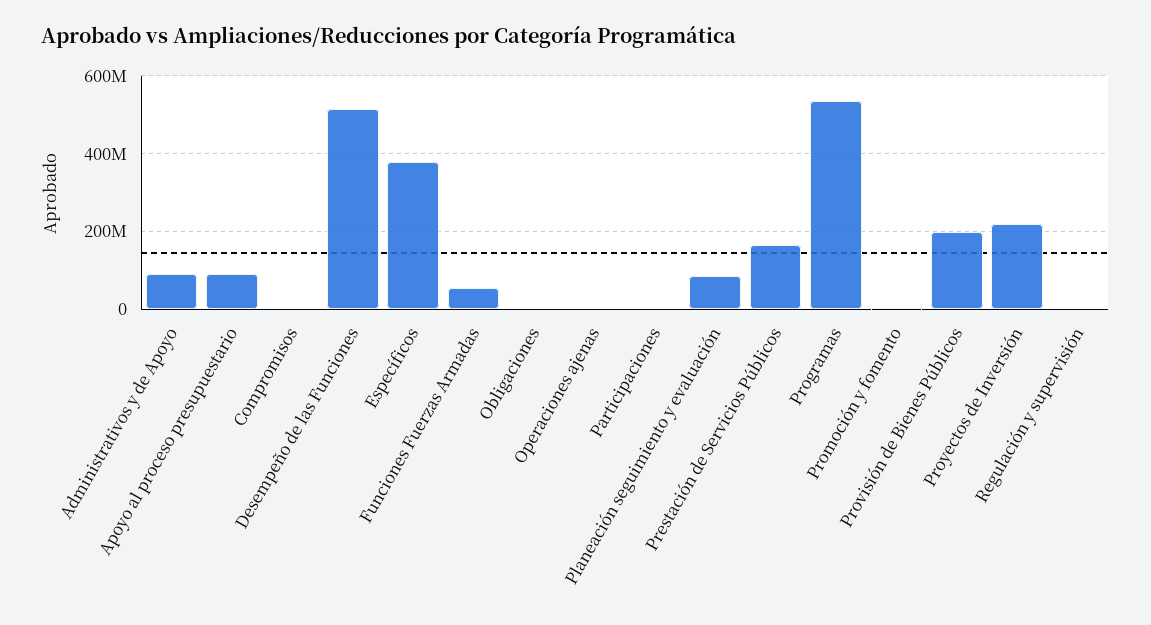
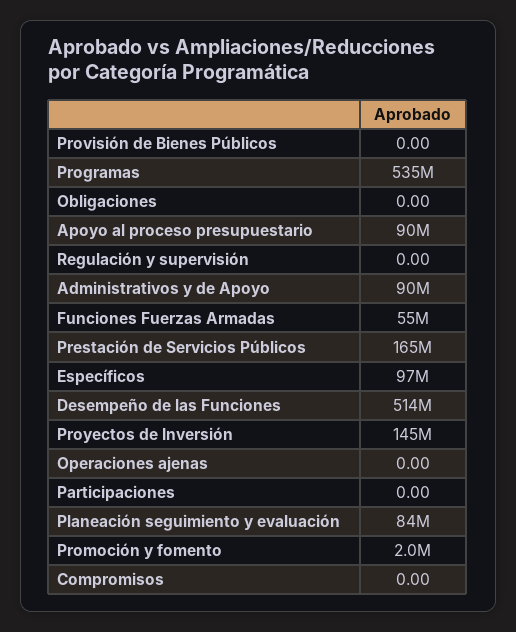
  {
    "Administrativos y de Apoyo": 90000000,
    "Apoyo al proceso presupuestario": 90000000,
    "Compromisos": 0,
    "Desempeño de las Funciones": 514000000,
-   "Específicos": 380000000,
+   "Específicos": 97000000,
    "Funciones Fuerzas Armadas": 55000000,
    "Obligaciones": 0,
    "Operaciones ajenas": 0,
    "Participaciones": 0,
    "Planeación seguimiento y evaluación": 84000000,
    "Prestación de Servicios Públicos": 165000000,
    "Programas": 535000000,
    "Promoción y fomento": 2000000,
-   "Provisión de Bienes Públicos": 200000000,
+   "Provisión de Bienes Públicos": 0,
-   "Proyectos de Inversión": 220000000,
+   "Proyectos de Inversión": 145000000,
    "Regulación y supervisión": 0
  }

